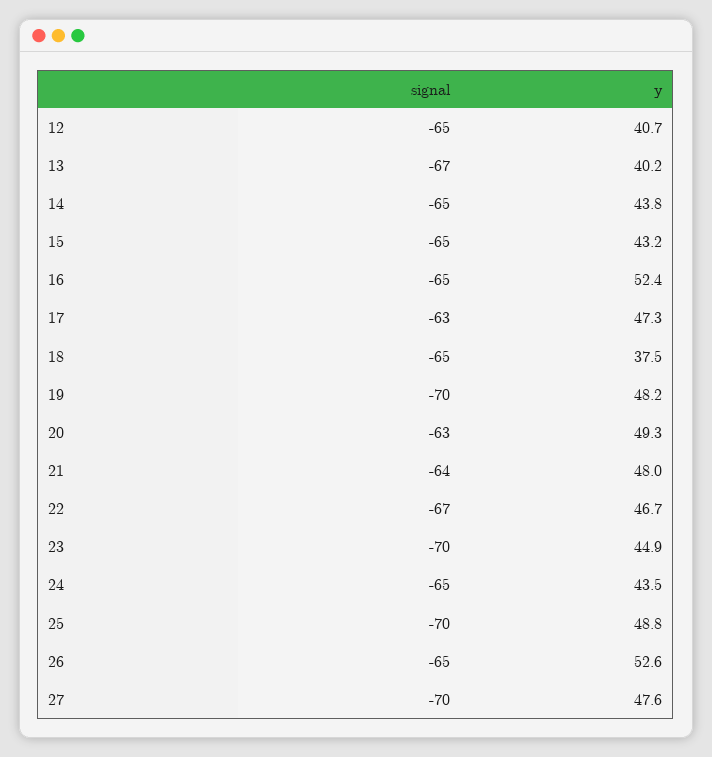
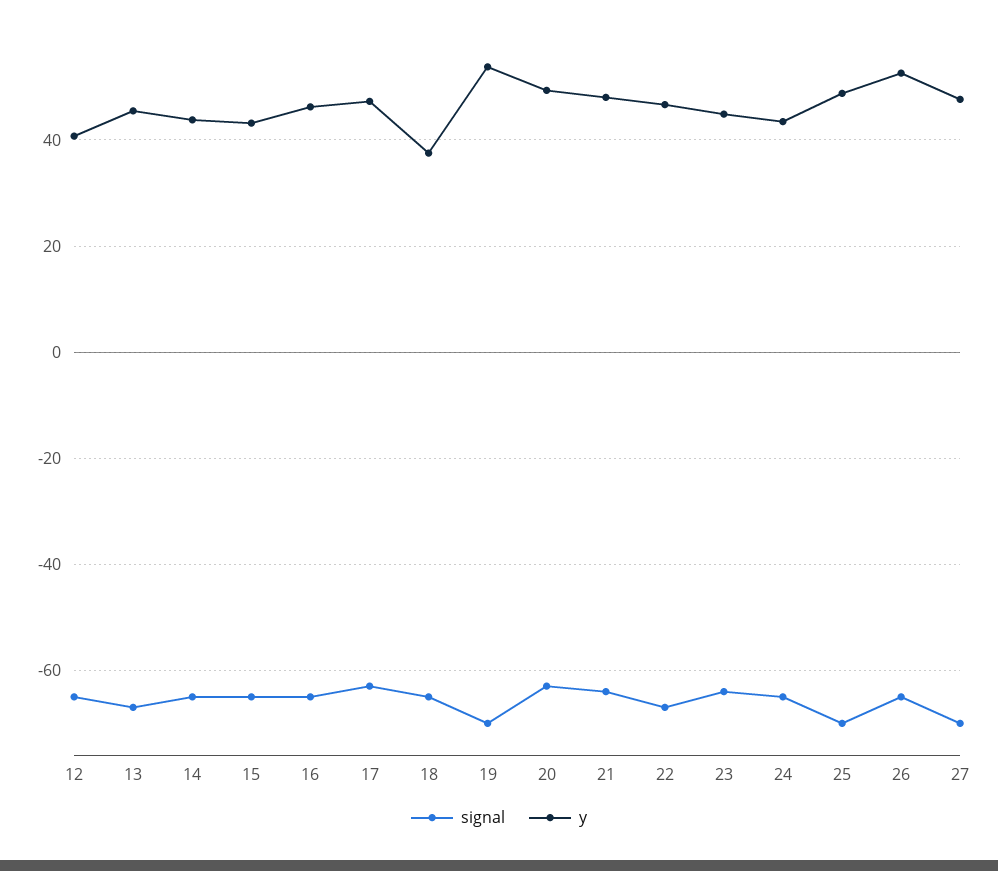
  {
    "signal": {
      "12": -65,
      "13": -67,
      "14": -65,
      "15": -65,
      "16": -65,
      "17": -63,
      "18": -65,
      "19": -70,
      "20": -63,
      "21": -64,
      "22": -67,
-     "23": -70,
+     "23": -64,
      "24": -65,
      "25": -70,
      "26": -65,
      "27": -70
    },
    "y": {
      "12": 40.7,
-     "13": 40.2,
+     "13": 46,
      "14": 43.8,
      "15": 43.2,
-     "16": 52.4,
+     "16": 46,
      "17": 47.3,
      "18": 37.5,
-     "19": 48.2,
+     "19": 54,
      "20": 49.3,
      "21": 48,
      "22": 46.7,
      "23": 44.9,
      "24": 43.5,
      "25": 48.8,
      "26": 52.6,
      "27": 47.6
    }
  }

